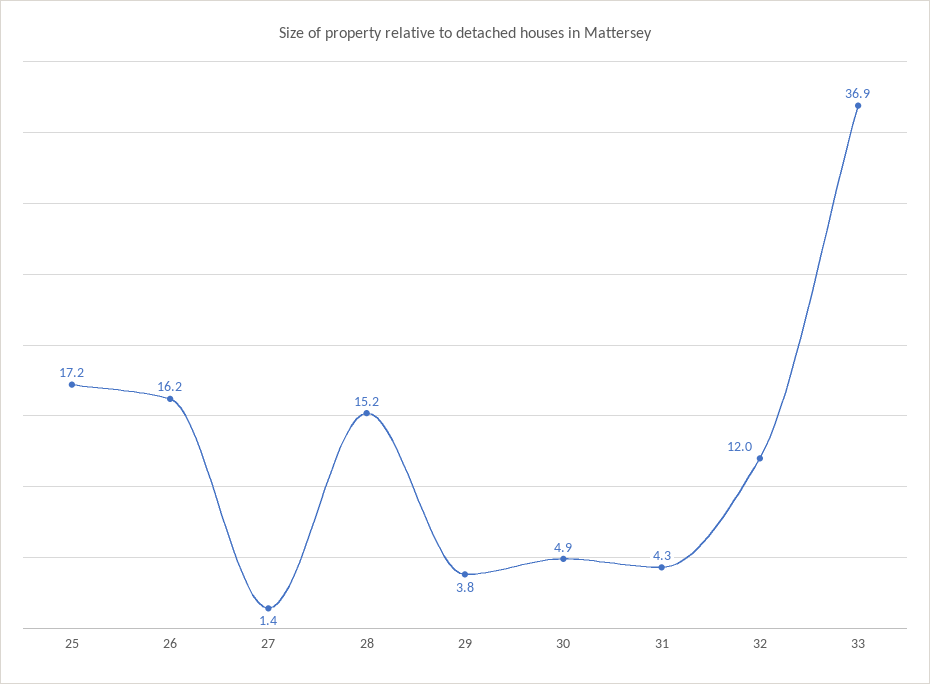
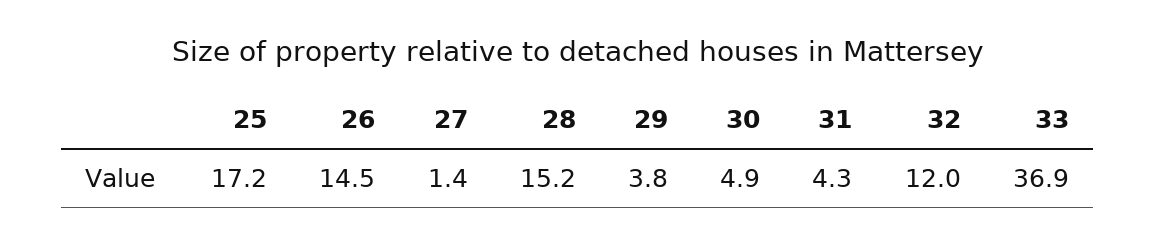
  {
    "25": 17.2,
-   "26": 16.2,
+   "26": 14.5,
    "27": 1.4,
    "28": 15.2,
    "29": 3.8,
    "30": 4.9,
    "31": 4.3,
    "32": 12,
    "33": 36.9
  }

